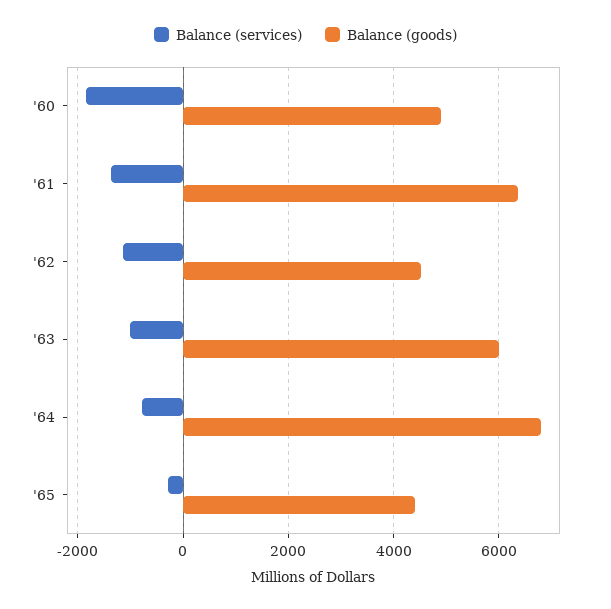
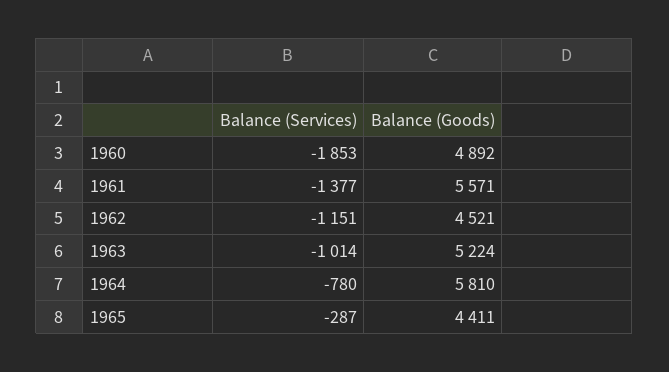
  {
    "Balance (services)": {
      "'60": -1853,
      "'61": -1377,
      "'62": -1151,
      "'63": -1014,
      "'64": -780,
      "'65": -287
    },
    "Balance (goods)": {
      "'60": 4892,
-     "'61": 6400,
+     "'61": 5571,
      "'62": 4521,
-     "'63": 6000,
+     "'63": 5224,
-     "'64": 6800,
+     "'64": 5810,
      "'65": 4411
    }
  }

